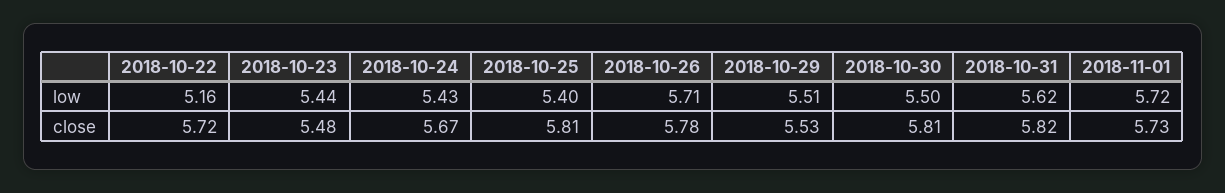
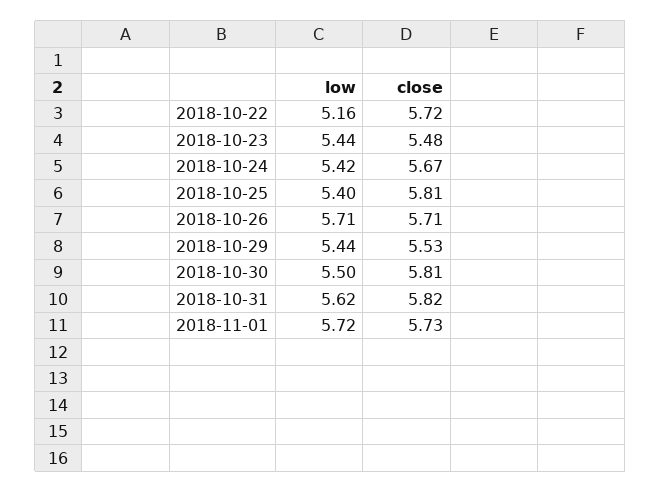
  {
    "2018-10-22": {
      "low": 5.16,
      "close": 5.72
    },
    "2018-10-23": {
      "low": 5.44,
      "close": 5.48
    },
    "2018-10-24": {
-     "low": 5.43,
+     "low": 5.42,
      "close": 5.67
    },
    "2018-10-25": {
      "low": 5.4,
      "close": 5.81
    },
    "2018-10-26": {
      "low": 5.71,
-     "close": 5.78
+     "close": 5.71
    },
    "2018-10-29": {
-     "low": 5.51,
+     "low": 5.44,
      "close": 5.53
    },
    "2018-10-30": {
      "low": 5.5,
      "close": 5.81
    },
    "2018-10-31": {
      "low": 5.62,
      "close": 5.82
    },
    "2018-11-01": {
      "low": 5.72,
      "close": 5.73
    }
  }

